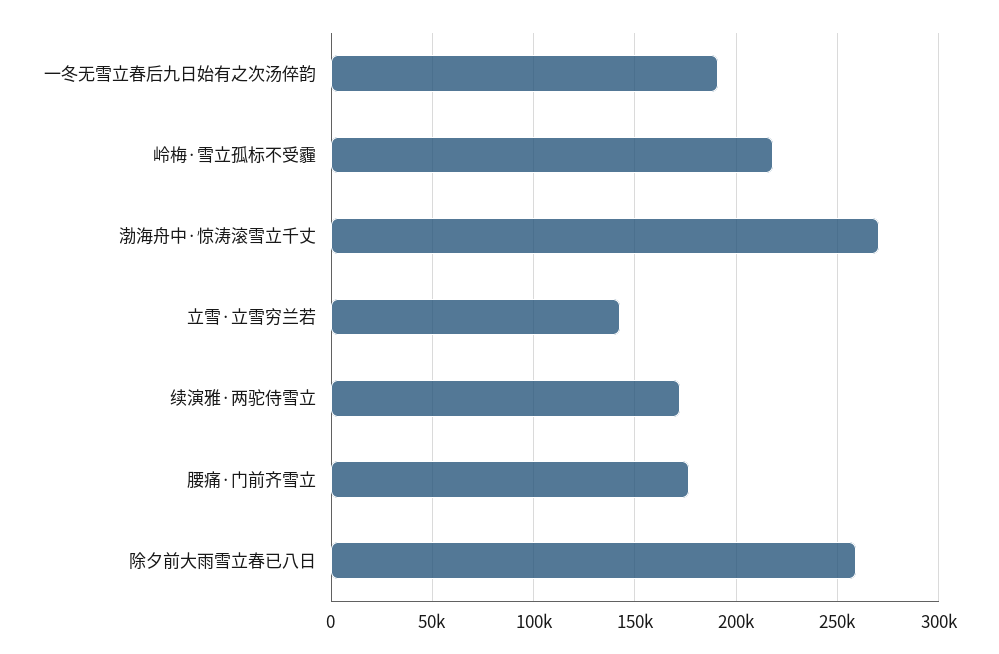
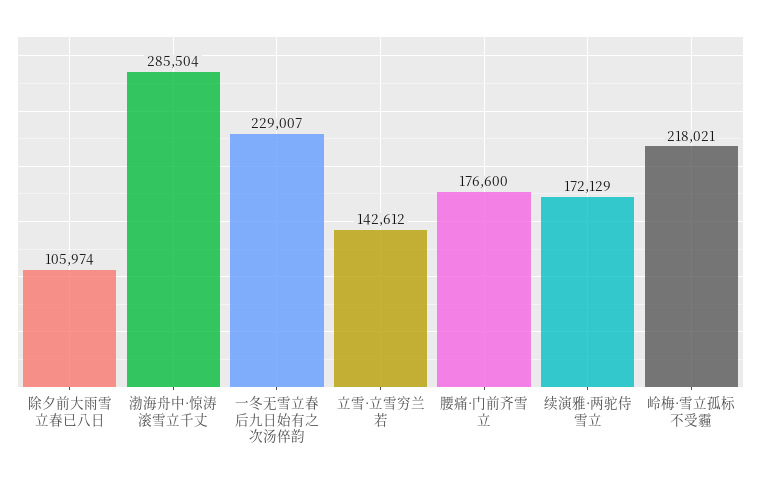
  {
-   "一冬无雪立春后九日始有之次汤倅韵": 190000,
+   "一冬无雪立春后九日始有之次汤倅韵": 229007,
    "岭梅·雪立孤标不受霾": 218021,
-   "渤海舟中·惊涛滚雪立千丈": 270000,
+   "渤海舟中·惊涛滚雪立千丈": 285504,
    "立雪·立雪穷兰若": 142612,
    "续演雅·两驼侍雪立": 172129,
    "腰痛·门前齐雪立": 176600,
-   "除夕前大雨雪立春已八日": 260000
+   "除夕前大雨雪立春已八日": 105974
  }

